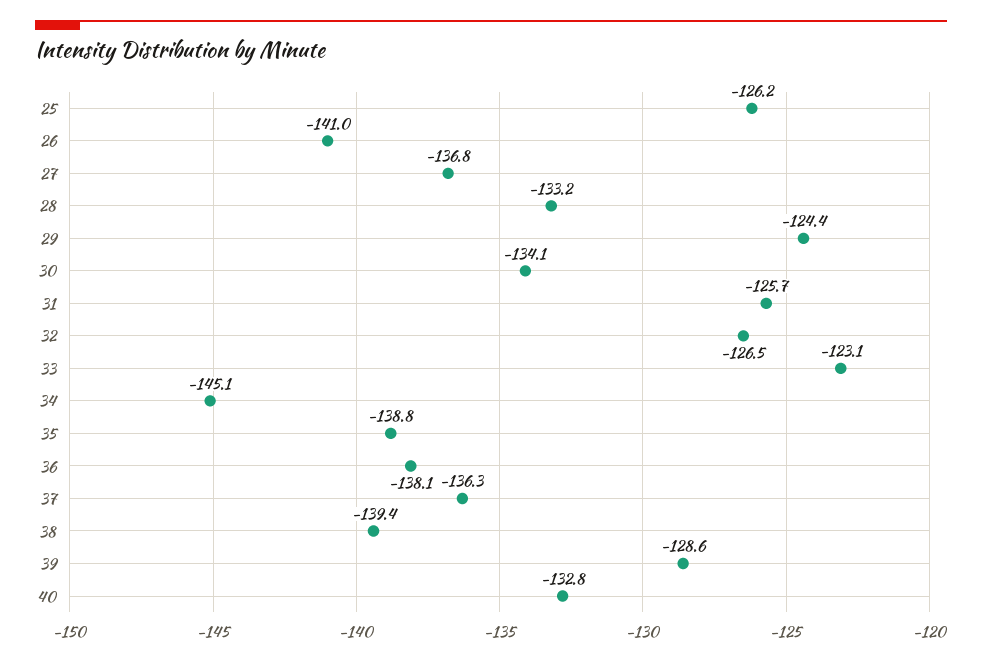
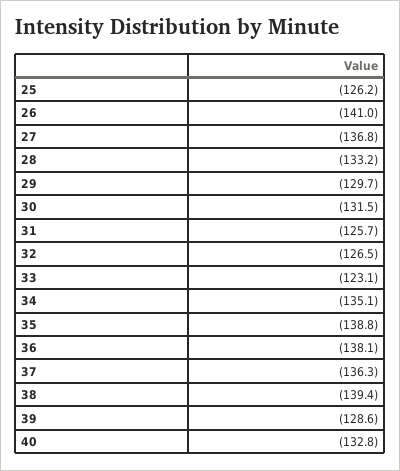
  {
    "25": -126.2,
    "26": -141,
    "27": -136.8,
    "28": -133.2,
-   "29": -124.4,
+   "29": -129.7,
-   "30": -134.1,
+   "30": -131.5,
    "31": -125.7,
    "32": -126.5,
    "33": -123.1,
-   "34": -145.1,
+   "34": -135.1,
    "35": -138.8,
    "36": -138.1,
    "37": -136.3,
    "38": -139.4,
    "39": -128.6,
    "40": -132.8
  }

